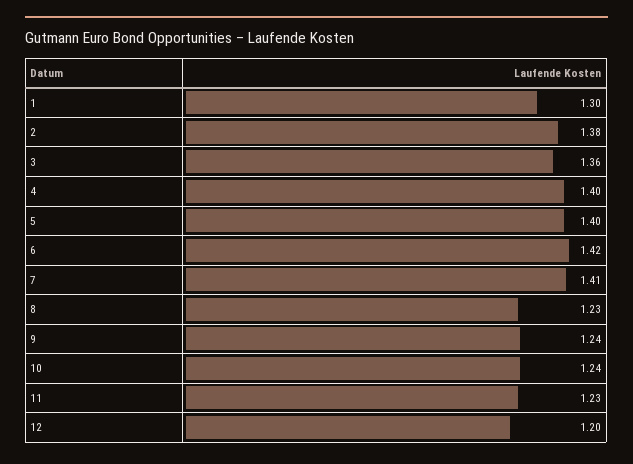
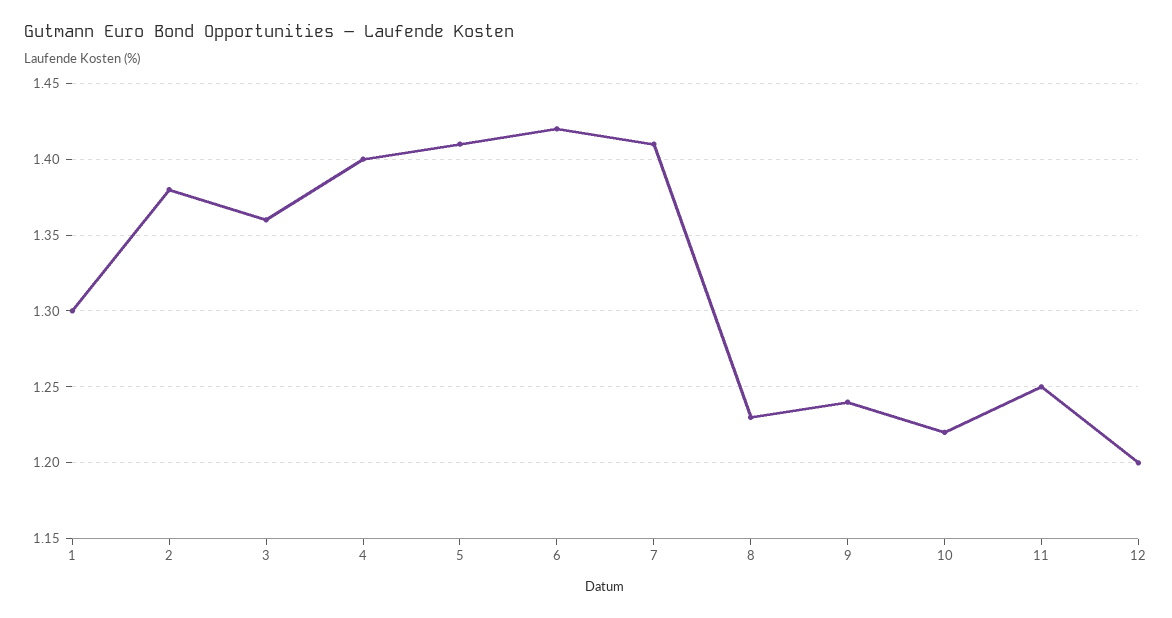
  {
    "1": 1.3,
    "2": 1.38,
    "3": 1.36,
    "4": 1.4,
-   "5": 1.4,
+   "5": 1.41,
    "6": 1.42,
    "7": 1.41,
    "8": 1.23,
    "9": 1.24,
-   "10": 1.24,
+   "10": 1.22,
-   "11": 1.23,
+   "11": 1.25,
    "12": 1.2
  }

